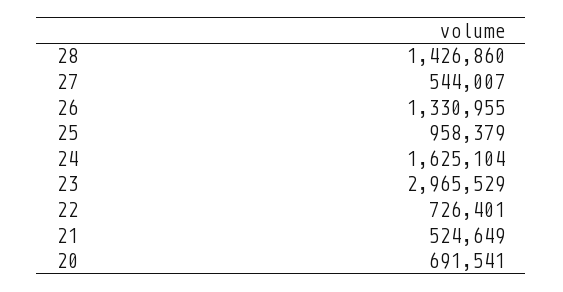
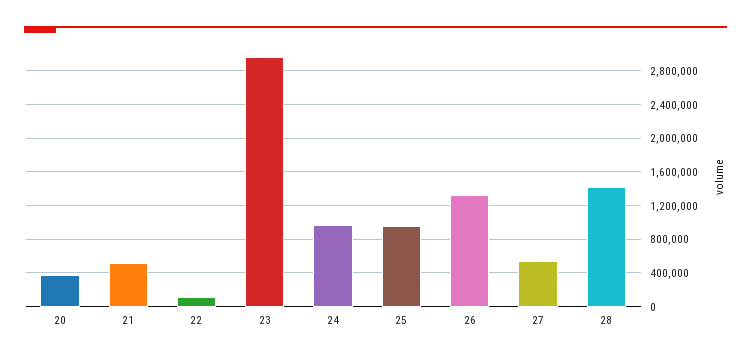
  {
    "28": 1426860,
    "27": 544007,
    "26": 1330955,
    "25": 958379,
-   "24": 1625104,
+   "24": 1000000,
    "23": 2965529,
-   "22": 726401,
+   "22": 100000,
    "21": 524649,
-   "20": 691541
+   "20": 400000
  }

